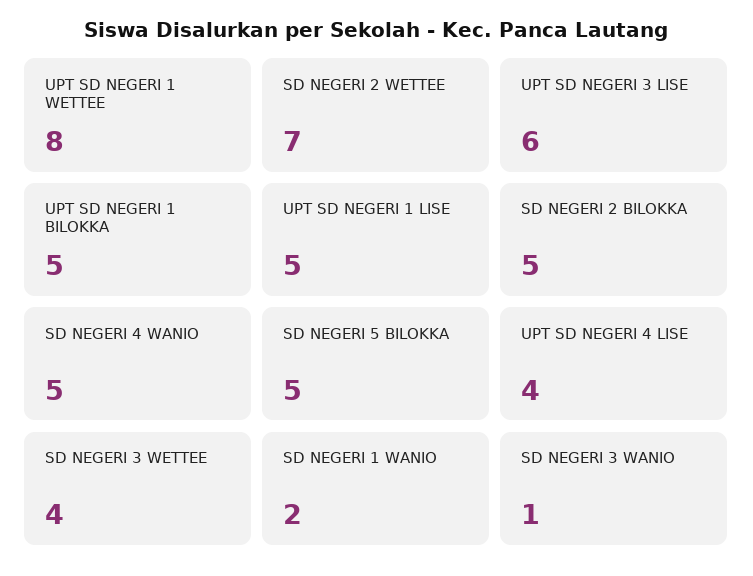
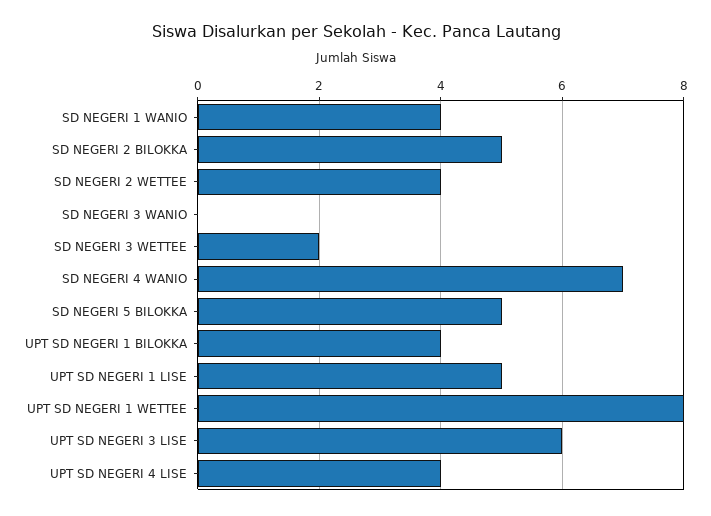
  {
    "UPT SD NEGERI 1 WETTEE": 8,
-   "SD NEGERI 2 WETTEE": 7,
+   "SD NEGERI 2 WETTEE": 4,
    "UPT SD NEGERI 3 LISE": 6,
-   "UPT SD NEGERI 1 BILOKKA": 5,
+   "UPT SD NEGERI 1 BILOKKA": 4,
    "UPT SD NEGERI 1 LISE": 5,
    "SD NEGERI 2 BILOKKA": 5,
-   "SD NEGERI 4 WANIO": 5,
+   "SD NEGERI 4 WANIO": 7,
    "SD NEGERI 5 BILOKKA": 5,
    "UPT SD NEGERI 4 LISE": 4,
-   "SD NEGERI 3 WETTEE": 4,
+   "SD NEGERI 3 WETTEE": 2,
-   "SD NEGERI 1 WANIO": 2,
+   "SD NEGERI 1 WANIO": 4,
-   "SD NEGERI 3 WANIO": 1
+   "SD NEGERI 3 WANIO": 0
  }

